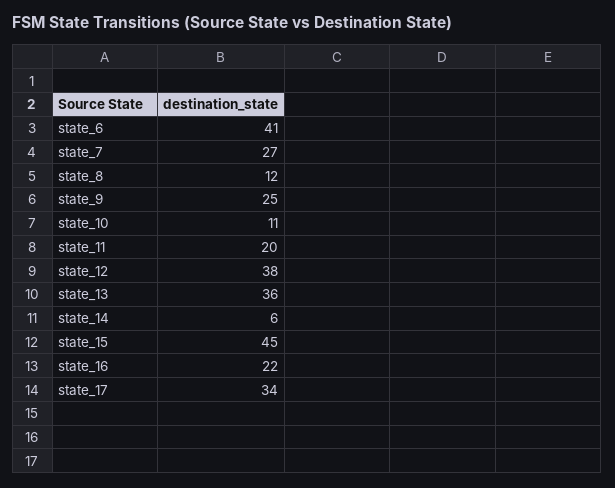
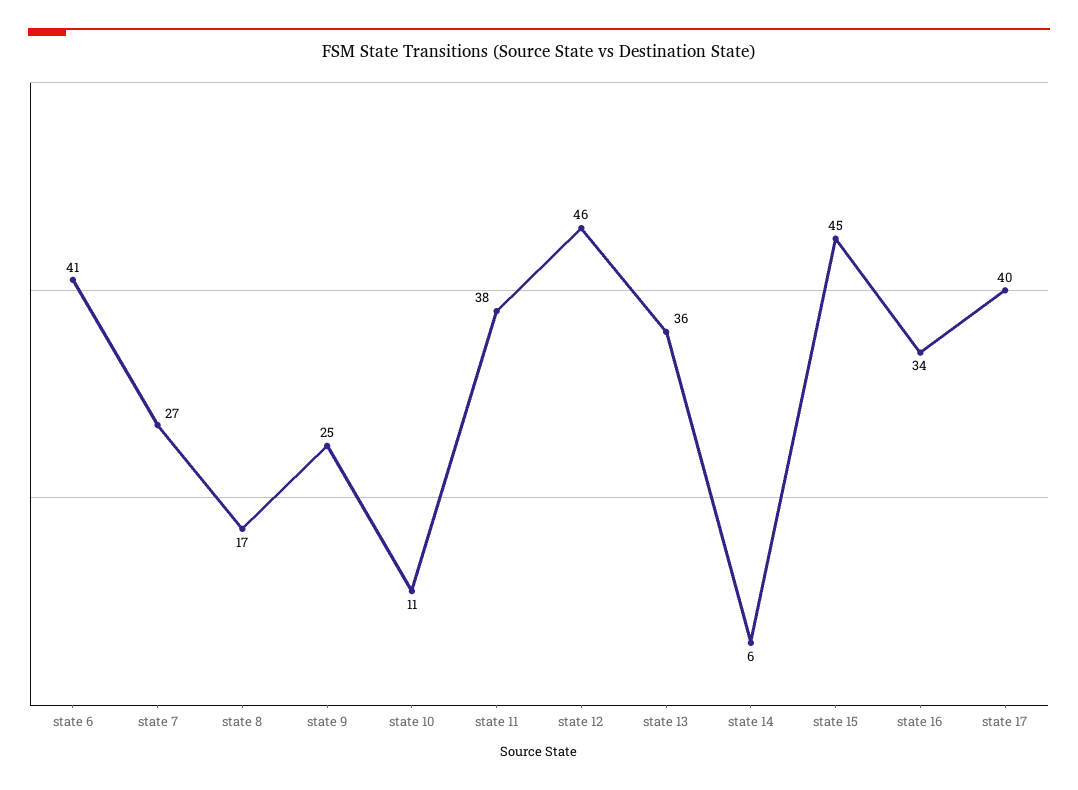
  {
    "state_6": 41,
    "state_7": 27,
-   "state_8": 12,
+   "state_8": 17,
    "state_9": 25,
    "state_10": 11,
-   "state_11": 20,
+   "state_11": 38,
-   "state_12": 38,
+   "state_12": 46,
    "state_13": 36,
    "state_14": 6,
    "state_15": 45,
-   "state_16": 22,
+   "state_16": 34,
-   "state_17": 34
+   "state_17": 40
  }

